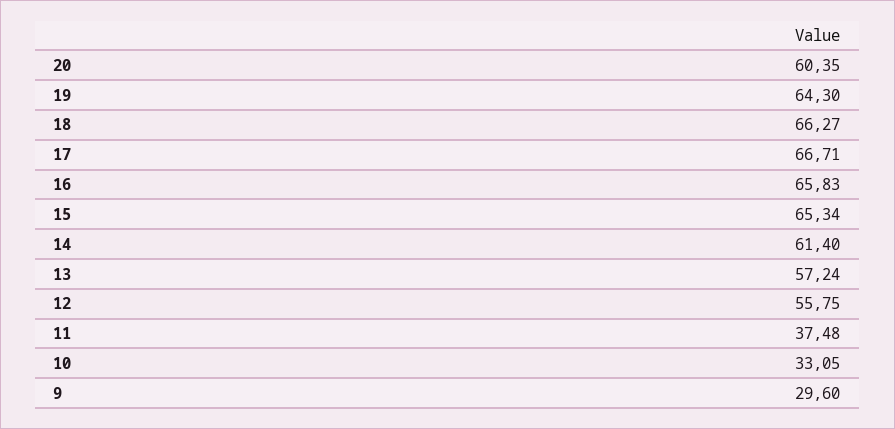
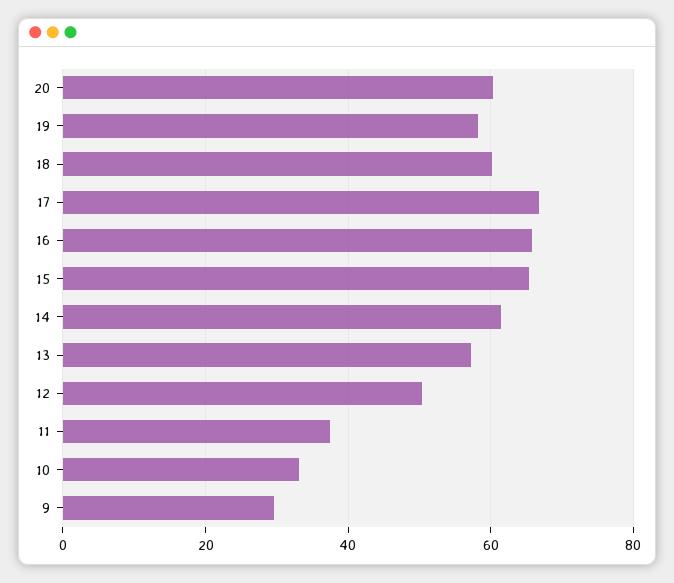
  {
    "20": 60.35,
-   "19": 64.3,
+   "19": 58,
-   "18": 66.27,
+   "18": 60,
    "17": 66.71,
    "16": 65.83,
    "15": 65.34,
    "14": 61.4,
    "13": 57.24,
-   "12": 55.75,
+   "12": 50,
    "11": 37.48,
    "10": 33.05,
    "9": 29.6
  }

